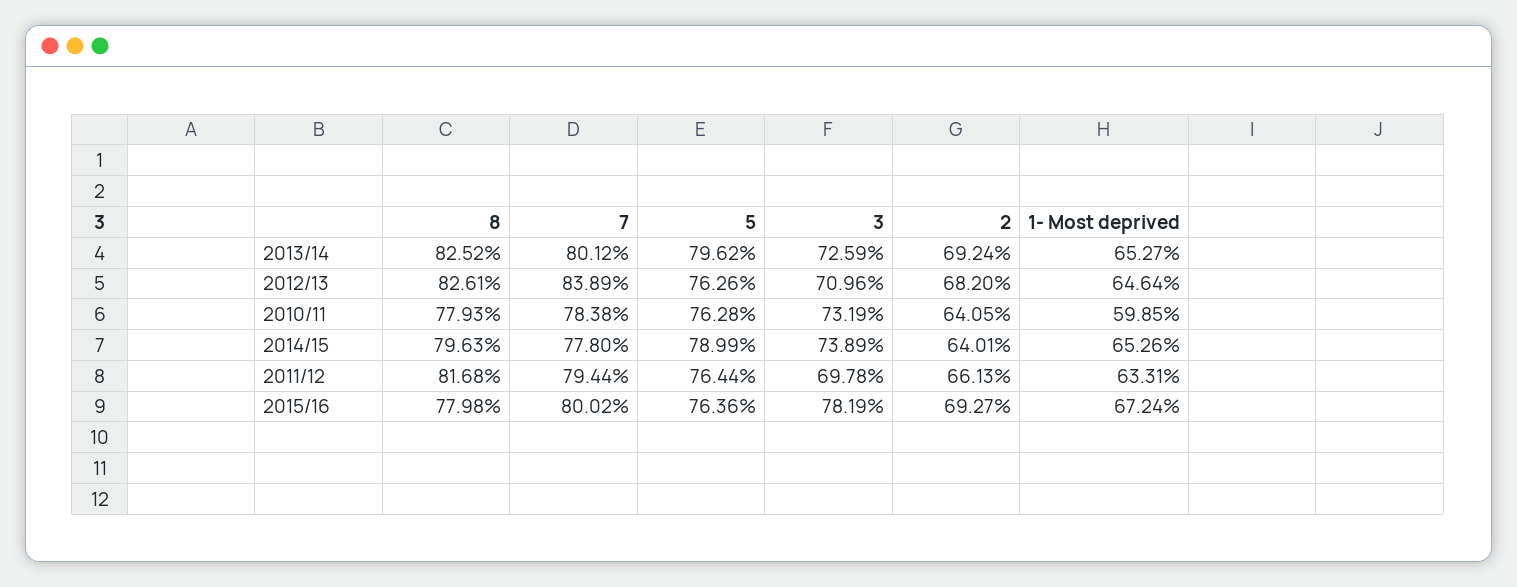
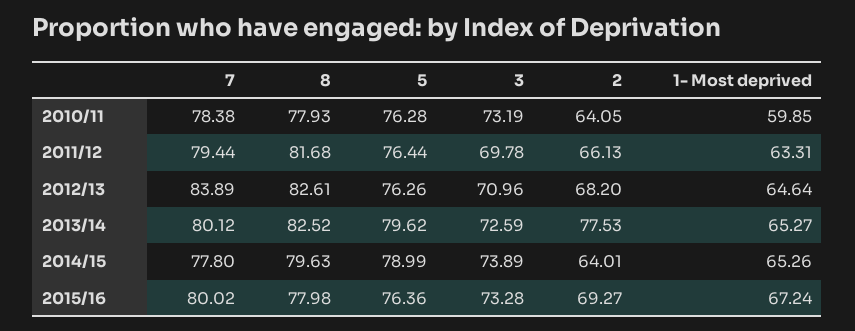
  {
    "8": {
      "2013/14": 82.52,
      "2012/13": 82.61,
      "2010/11": 77.93,
      "2014/15": 79.63,
      "2011/12": 81.68,
      "2015/16": 77.98
    },
    "7": {
      "2013/14": 80.12,
      "2012/13": 83.89,
      "2010/11": 78.38,
      "2014/15": 77.8,
      "2011/12": 79.44,
      "2015/16": 80.02
    },
    "5": {
      "2013/14": 79.62,
      "2012/13": 76.26,
      "2010/11": 76.28,
      "2014/15": 78.99,
      "2011/12": 76.44,
      "2015/16": 76.36
    },
    "3": {
      "2013/14": 72.59,
      "2012/13": 70.96,
      "2010/11": 73.19,
      "2014/15": 73.89,
      "2011/12": 69.78,
-     "2015/16": 78.19
+     "2015/16": 73.28
    },
    "2": {
-     "2013/14": 69.24,
+     "2013/14": 77.53,
      "2012/13": 68.2,
      "2010/11": 64.05,
      "2014/15": 64.01,
      "2011/12": 66.13,
      "2015/16": 69.27
    },
    "1- Most deprived": {
      "2013/14": 65.27,
      "2012/13": 64.64,
      "2010/11": 59.85,
      "2014/15": 65.26,
      "2011/12": 63.31,
      "2015/16": 67.24
    }
  }

